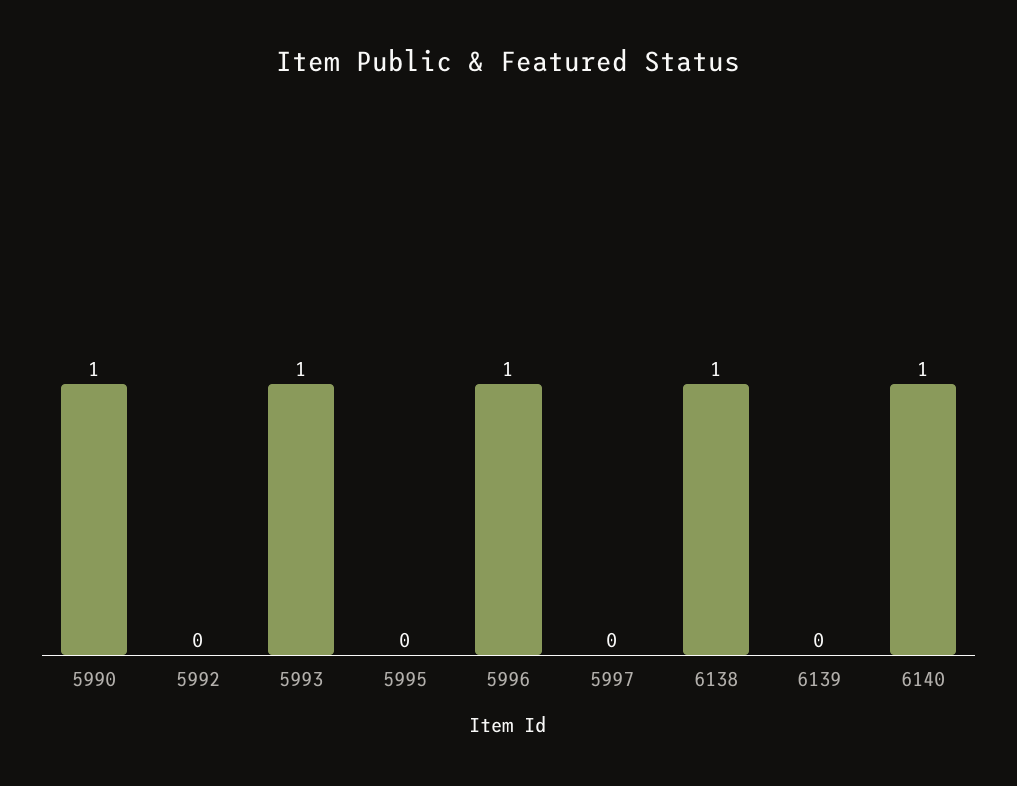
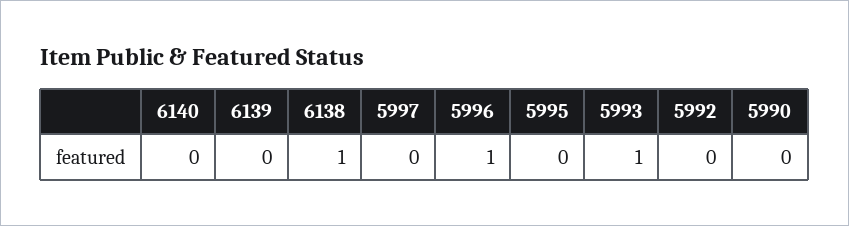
  {
-   "5990": 1,
+   "5990": 0,
    "5992": 0,
    "5993": 1,
    "5995": 0,
    "5996": 1,
    "5997": 0,
    "6138": 1,
    "6139": 0,
-   "6140": 1
+   "6140": 0
  }

